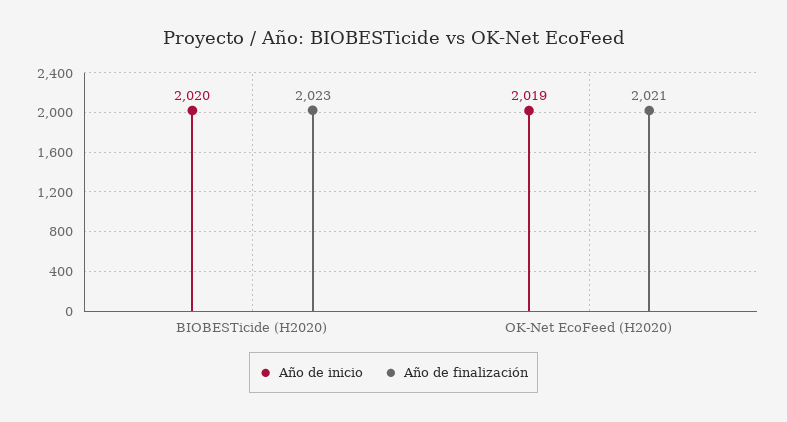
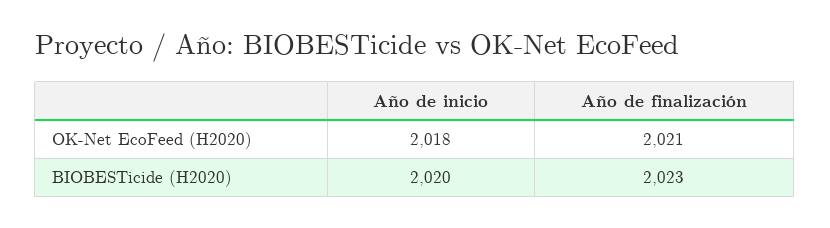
  {
    "Año de inicio": {
      "BIOBESTicide (H2020)": 2020,
-     "OK-Net EcoFeed (H2020)": 2019
+     "OK-Net EcoFeed (H2020)": 2018
    },
    "Año de finalización": {
      "BIOBESTicide (H2020)": 2023,
      "OK-Net EcoFeed (H2020)": 2021
    }
  }

